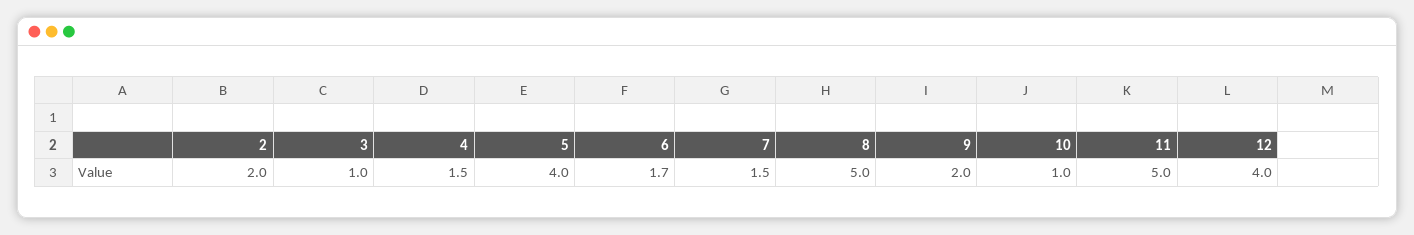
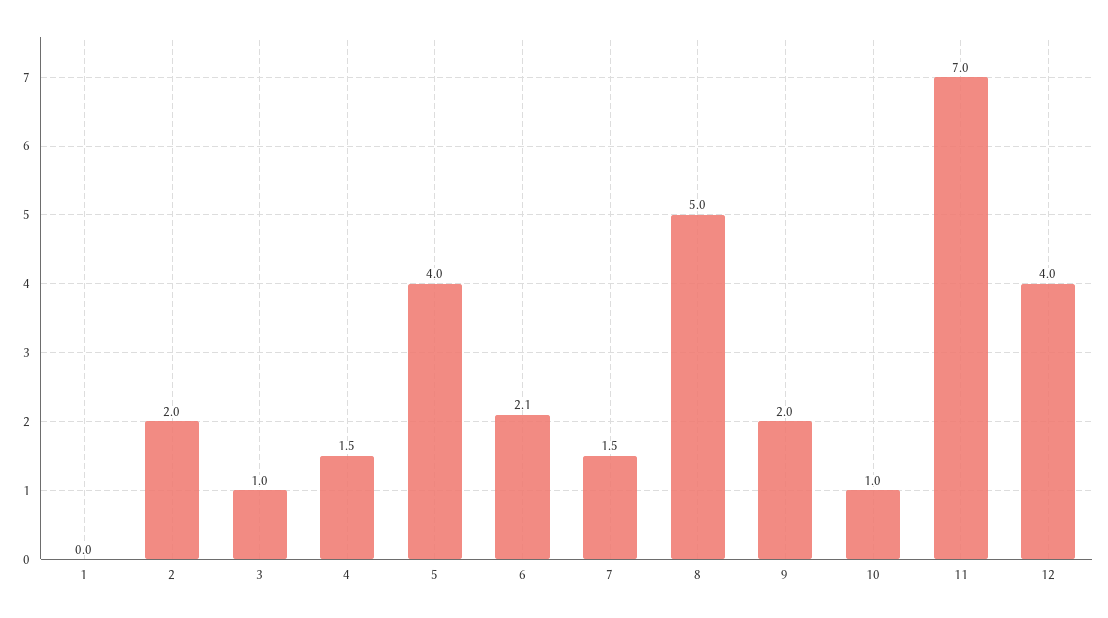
  {
    "2": 2,
    "3": 1,
    "4": 1.5,
    "5": 4,
-   "6": 1.7,
+   "6": 2.1,
    "7": 1.5,
    "8": 5,
    "9": 2,
    "10": 1,
-   "11": 5,
+   "11": 7,
-   "12": 4
+   "12": 4,
+   "1": 0
  }

